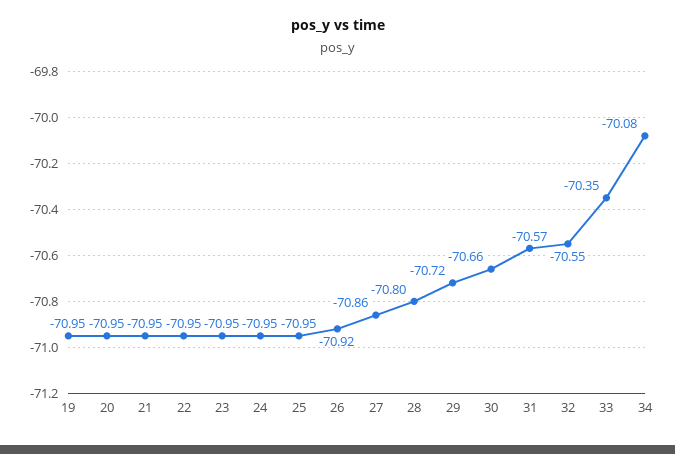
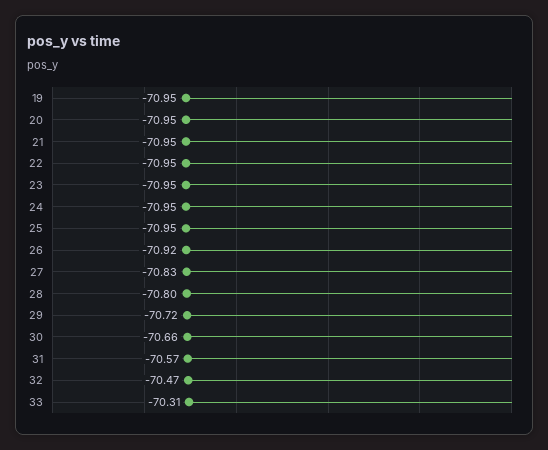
  {
    "19": -70.95,
    "20": -70.95,
    "21": -70.95,
    "22": -70.95,
    "23": -70.95,
    "24": -70.95,
    "25": -70.95,
    "26": -70.92,
-   "27": -70.86,
+   "27": -70.83,
    "28": -70.8,
    "29": -70.72,
    "30": -70.66,
    "31": -70.57,
-   "32": -70.55,
+   "32": -70.47,
-   "33": -70.35,
+   "33": -70.31
-   "34": -70.08
  }

